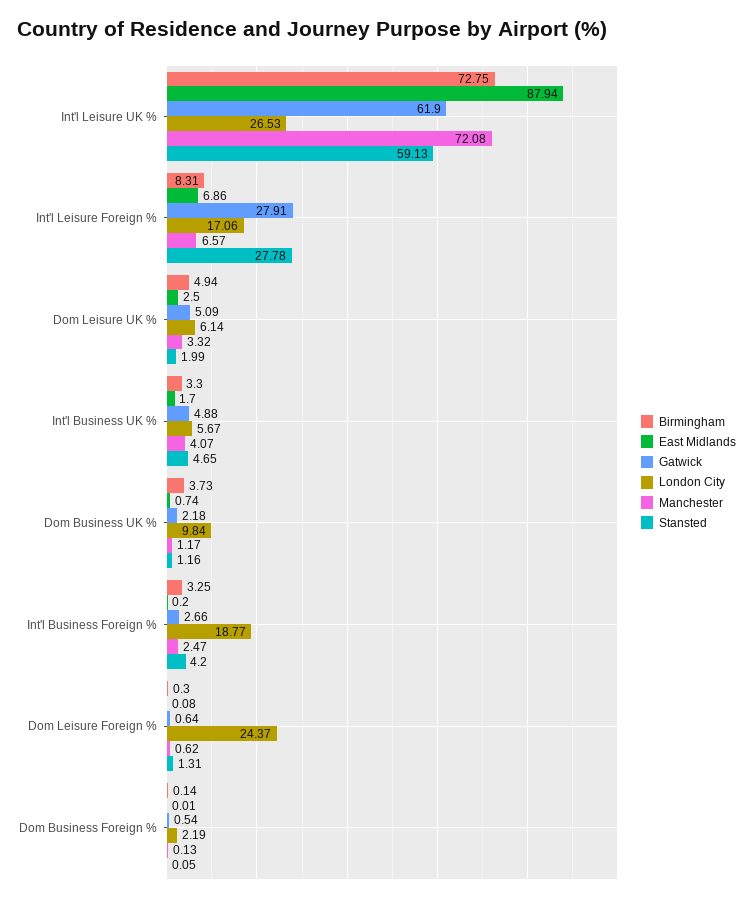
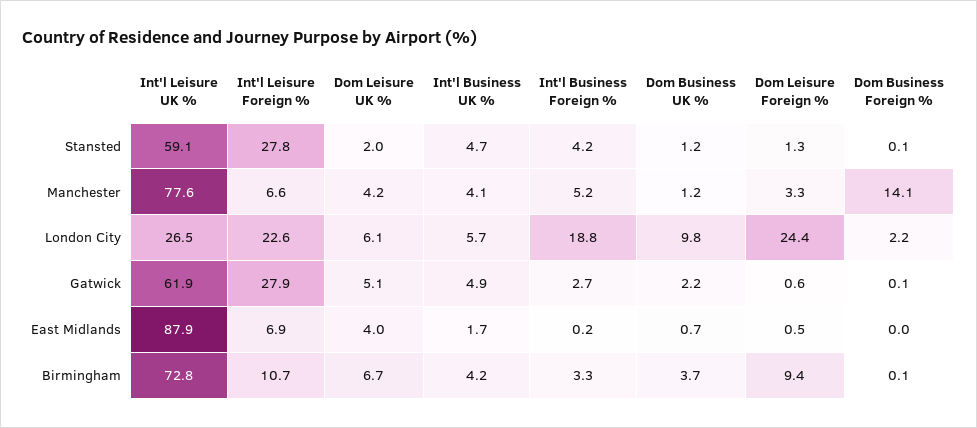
  {
    "Birmingham": {
      "Int'l Leisure UK %": 72.75,
-     "Int'l Leisure Foreign %": 8.31,
+     "Int'l Leisure Foreign %": 10.7,
-     "Dom Leisure UK %": 4.94,
+     "Dom Leisure UK %": 6.7,
-     "Int'l Business UK %": 3.3,
+     "Int'l Business UK %": 4.2,
      "Dom Business UK %": 3.73,
      "Int'l Business Foreign %": 3.25,
-     "Dom Leisure Foreign %": 0.3,
+     "Dom Leisure Foreign %": 9.4,
      "Dom Business Foreign %": 0.14
    },
    "East Midlands": {
      "Int'l Leisure UK %": 87.94,
      "Int'l Leisure Foreign %": 6.86,
-     "Dom Leisure UK %": 2.5,
+     "Dom Leisure UK %": 4,
      "Int'l Business UK %": 1.7,
      "Dom Business UK %": 0.74,
      "Int'l Business Foreign %": 0.2,
-     "Dom Leisure Foreign %": 0.08,
+     "Dom Leisure Foreign %": 0.5,
      "Dom Business Foreign %": 0.01
    },
    "Gatwick": {
      "Int'l Leisure UK %": 61.9,
      "Int'l Leisure Foreign %": 27.91,
      "Dom Leisure UK %": 5.09,
      "Int'l Business UK %": 4.88,
      "Dom Business UK %": 2.18,
      "Int'l Business Foreign %": 2.66,
      "Dom Leisure Foreign %": 0.64,
-     "Dom Business Foreign %": 0.54
+     "Dom Business Foreign %": 0.1
    },
    "London City": {
      "Int'l Leisure UK %": 26.53,
-     "Int'l Leisure Foreign %": 17.06,
+     "Int'l Leisure Foreign %": 22.6,
      "Dom Leisure UK %": 6.14,
      "Int'l Business UK %": 5.67,
      "Dom Business UK %": 9.84,
      "Int'l Business Foreign %": 18.77,
      "Dom Leisure Foreign %": 24.37,
      "Dom Business Foreign %": 2.19
    },
    "Manchester": {
-     "Int'l Leisure UK %": 72.08,
+     "Int'l Leisure UK %": 77.6,
      "Int'l Leisure Foreign %": 6.57,
-     "Dom Leisure UK %": 3.32,
+     "Dom Leisure UK %": 4.2,
      "Int'l Business UK %": 4.07,
      "Dom Business UK %": 1.17,
-     "Int'l Business Foreign %": 2.47,
+     "Int'l Business Foreign %": 5.2,
-     "Dom Leisure Foreign %": 0.62,
+     "Dom Leisure Foreign %": 3.3,
-     "Dom Business Foreign %": 0.13
+     "Dom Business Foreign %": 14.1
    },
    "Stansted": {
      "Int'l Leisure UK %": 59.13,
      "Int'l Leisure Foreign %": 27.78,
      "Dom Leisure UK %": 1.99,
      "Int'l Business UK %": 4.65,
      "Dom Business UK %": 1.16,
      "Int'l Business Foreign %": 4.2,
      "Dom Leisure Foreign %": 1.31,
      "Dom Business Foreign %": 0.05
    }
  }

